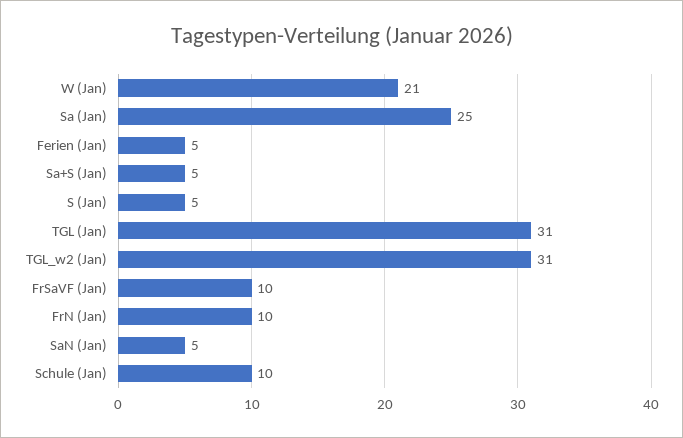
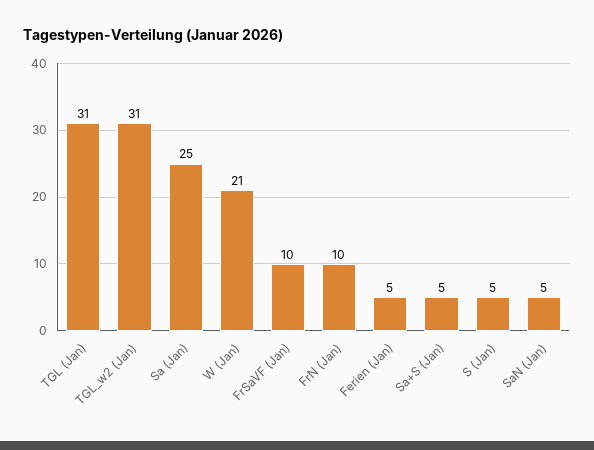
  {
    "W (Jan)": 21,
    "Sa (Jan)": 25,
    "Ferien (Jan)": 5,
    "Sa+S (Jan)": 5,
    "S (Jan)": 5,
    "TGL (Jan)": 31,
    "TGL_w2 (Jan)": 31,
    "FrSaVF (Jan)": 10,
    "FrN (Jan)": 10,
-   "SaN (Jan)": 5,
+   "SaN (Jan)": 5
-   "Schule (Jan)": 10
  }

